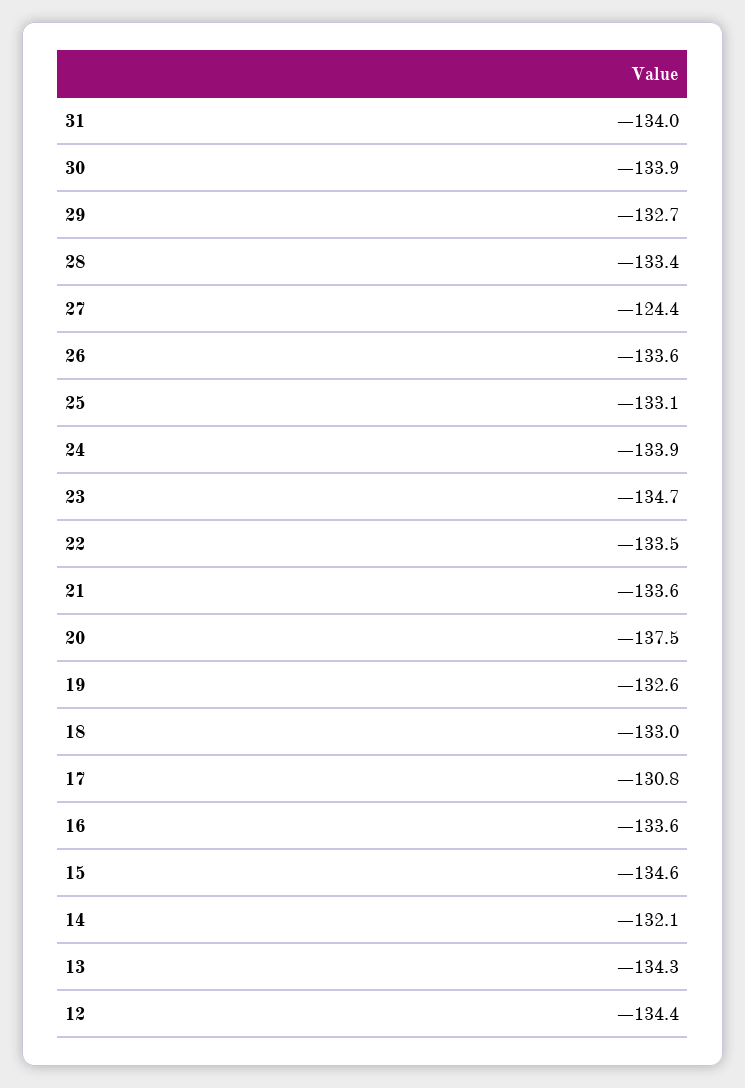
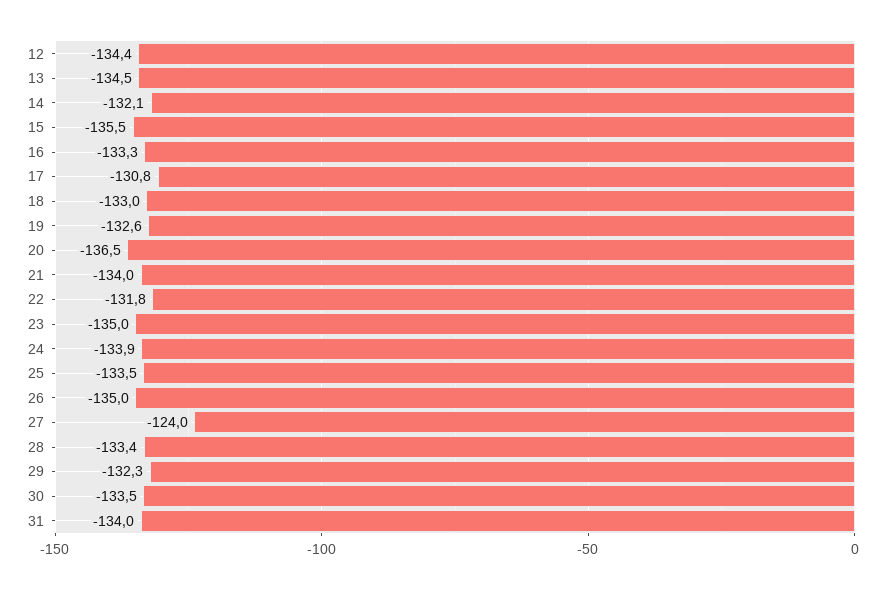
  {
    "31": -134,
-   "30": -133.9,
+   "30": -133.5,
-   "29": -132.7,
+   "29": -132.3,
    "28": -133.4,
-   "27": -124.4,
+   "27": -124,
-   "26": -133.6,
+   "26": -135,
-   "25": -133.1,
+   "25": -133.5,
    "24": -133.9,
-   "23": -134.7,
+   "23": -135,
-   "22": -133.5,
+   "22": -131.8,
-   "21": -133.6,
+   "21": -134,
-   "20": -137.5,
+   "20": -136.5,
    "19": -132.6,
    "18": -133,
    "17": -130.8,
-   "16": -133.6,
+   "16": -133.3,
-   "15": -134.6,
+   "15": -135.5,
    "14": -132.1,
-   "13": -134.3,
+   "13": -134.5,
    "12": -134.4
  }

